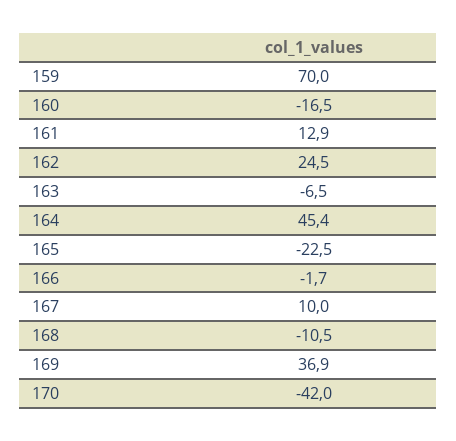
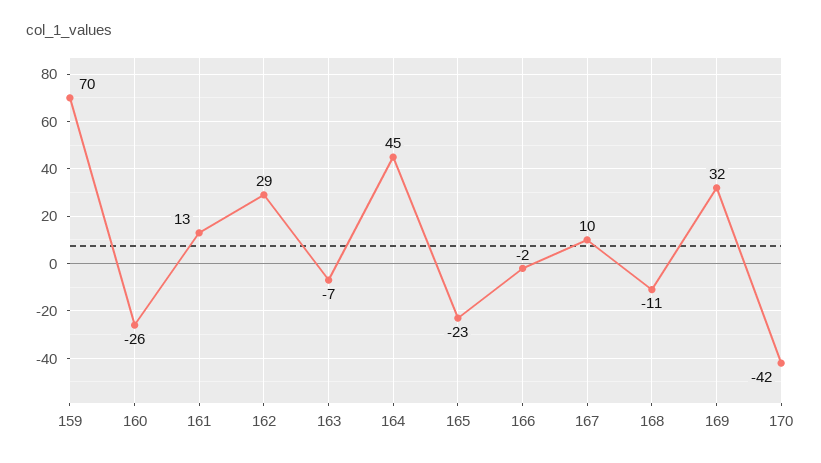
  {
    "159": 70,
-   "160": -16.5,
+   "160": -26,
    "161": 12.9,
-   "162": 24.5,
+   "162": 29,
    "163": -6.5,
    "164": 45.4,
    "165": -22.5,
    "166": -1.7,
    "167": 10,
    "168": -10.5,
-   "169": 36.9,
+   "169": 32,
    "170": -42
  }

